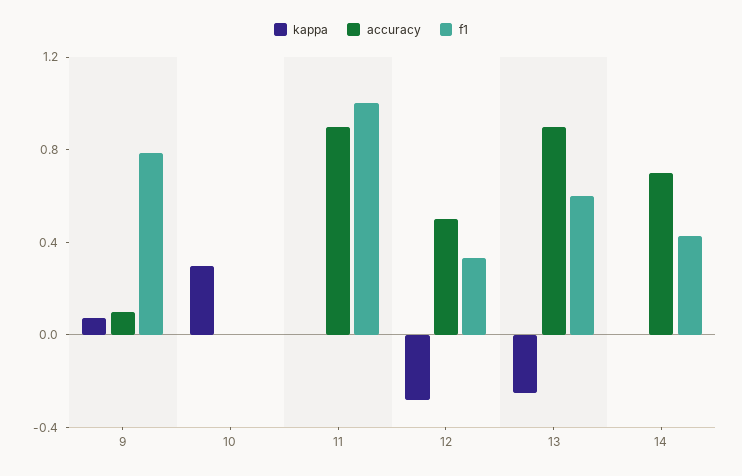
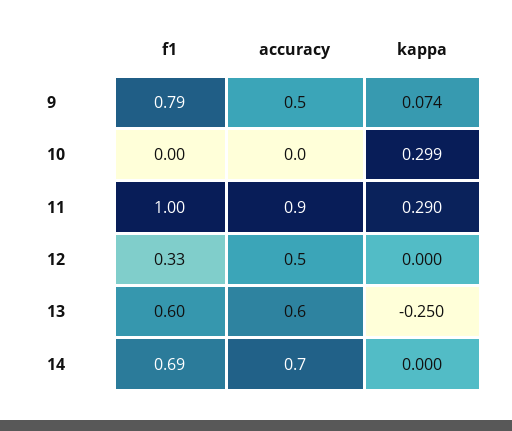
  {
    "kappa": {
      "9": 0.074,
      "10": 0.299,
-     "11": 0,
+     "11": 0.29,
-     "12": -0.3,
+     "12": 0,
      "13": -0.25,
      "14": 0
    },
    "accuracy": {
-     "9": 0.1,
+     "9": 0.5,
      "10": 0,
      "11": 0.9,
      "12": 0.5,
-     "13": 0.9,
+     "13": 0.6,
      "14": 0.7
    },
    "f1": {
      "9": 0.79,
      "10": 0,
      "11": 1,
      "12": 0.33,
      "13": 0.6,
-     "14": 0.4
+     "14": 0.69
    }
  }

